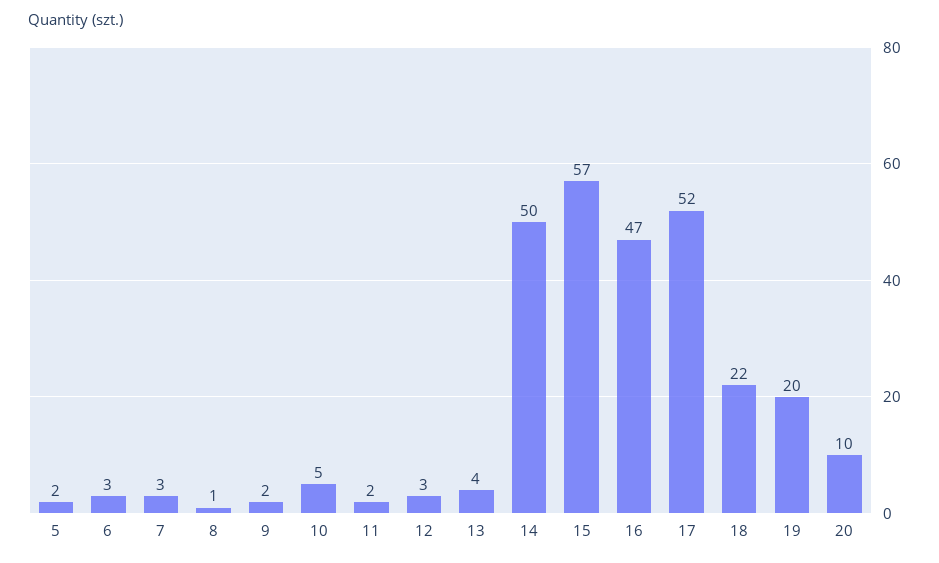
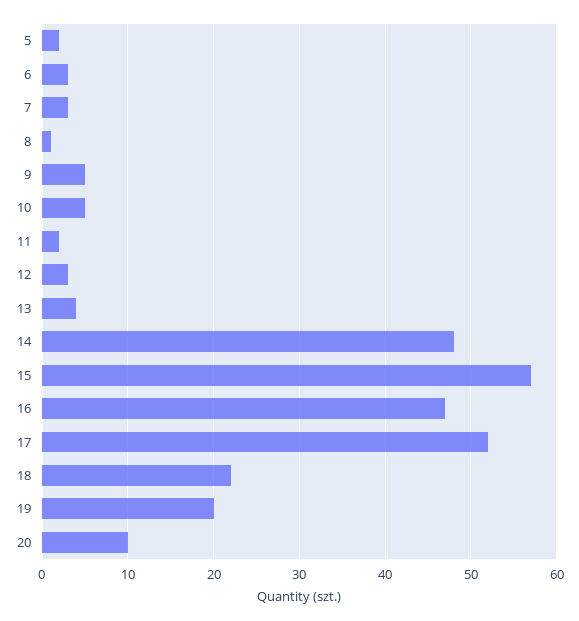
  {
    "5": 2,
    "6": 3,
    "7": 3,
    "8": 1,
-   "9": 2,
+   "9": 5,
    "10": 5,
    "11": 2,
    "12": 3,
    "13": 4,
-   "14": 50,
+   "14": 48,
    "15": 57,
    "16": 47,
    "17": 52,
    "18": 22,
    "19": 20,
    "20": 10
  }

